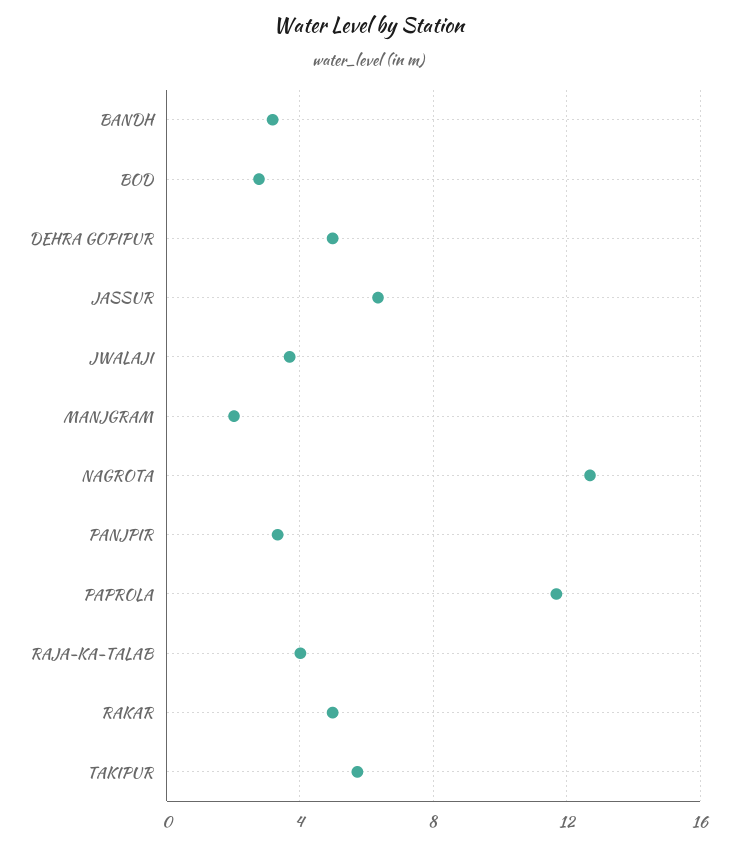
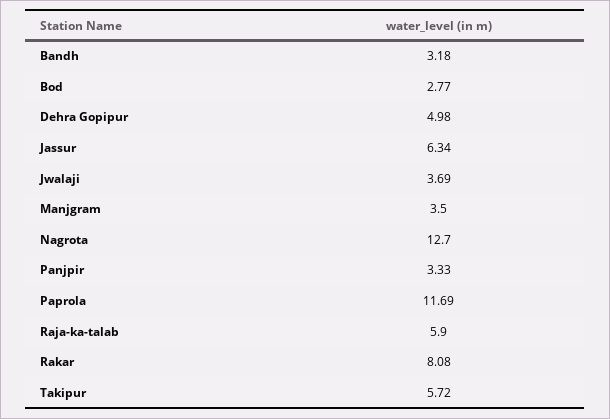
  {
    "BANDH": 3.18,
    "BOD": 2.77,
    "DEHRA GOPIPUR": 4.98,
    "JASSUR": 6.34,
    "JWALAJI": 3.69,
-   "MANJGRAM": 2,
+   "MANJGRAM": 3.5,
    "NAGROTA": 12.7,
    "PANJPIR": 3.33,
    "PAPROLA": 11.69,
-   "RAJA-KA-TALAB": 4,
+   "RAJA-KA-TALAB": 5.9,
-   "RAKAR": 5,
+   "RAKAR": 8.08,
    "TAKIPUR": 5.72
  }

